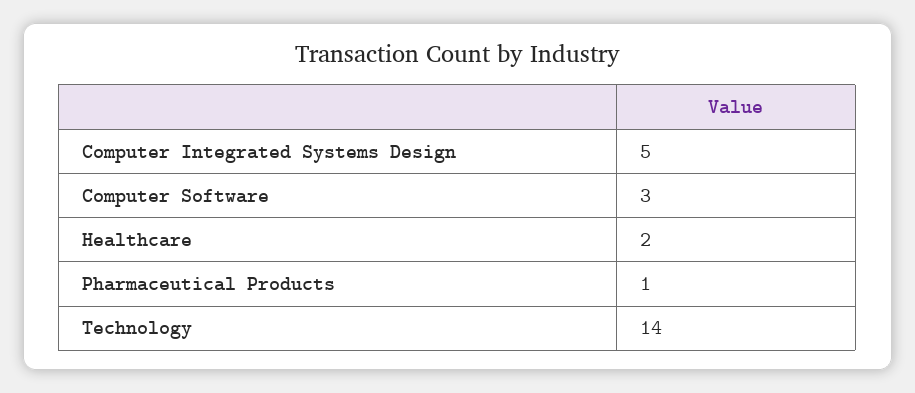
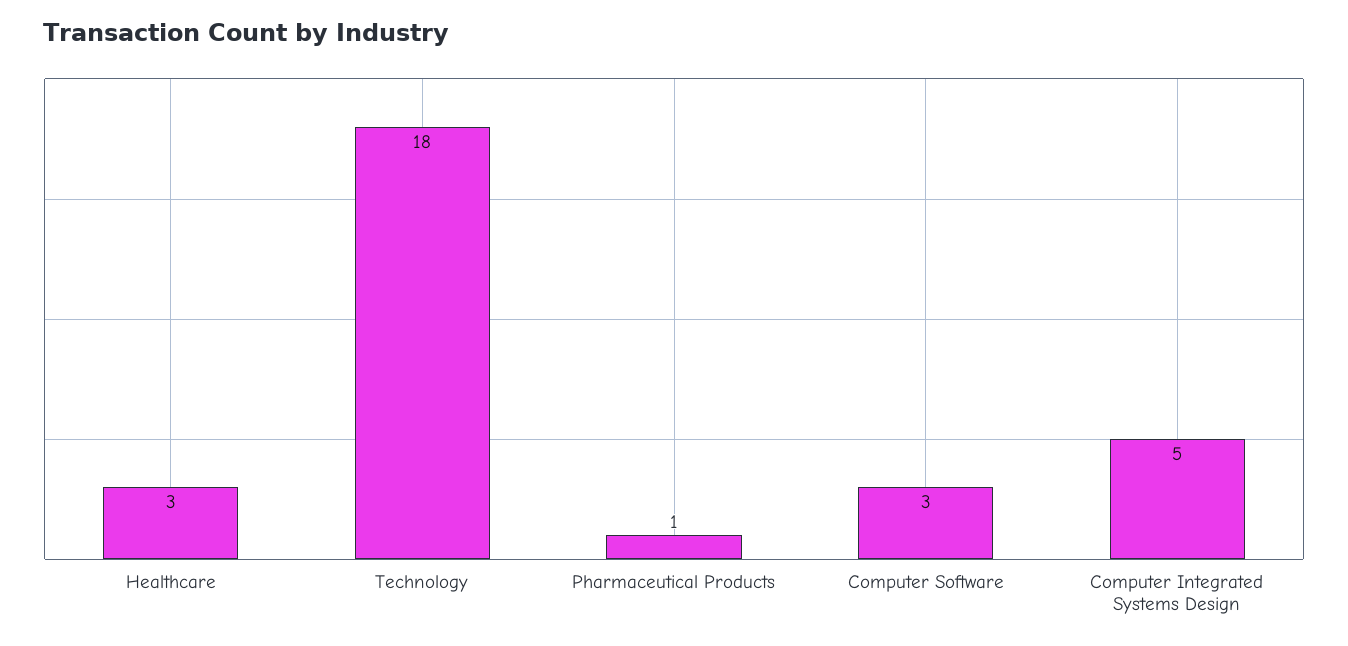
  {
    "Computer Integrated Systems Design": 5,
    "Computer Software": 3,
-   "Healthcare": 2,
+   "Healthcare": 3,
    "Pharmaceutical Products": 1,
-   "Technology": 14
+   "Technology": 18
  }

